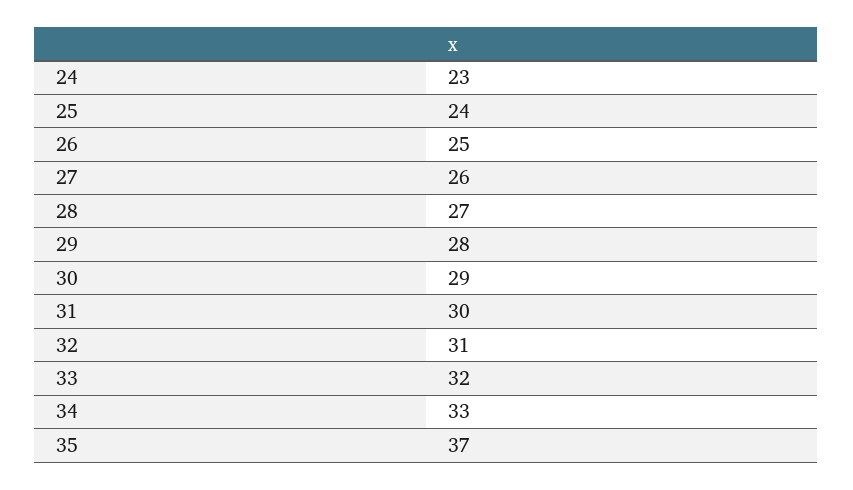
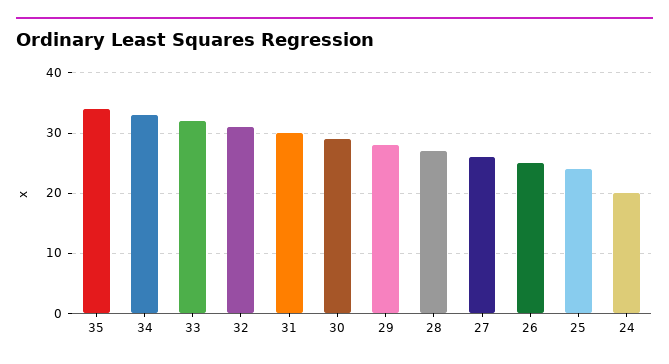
  {
-   "24": 23,
+   "24": 20,
    "25": 24,
    "26": 25,
    "27": 26,
    "28": 27,
    "29": 28,
    "30": 29,
    "31": 30,
    "32": 31,
    "33": 32,
    "34": 33,
-   "35": 37
+   "35": 34
  }

